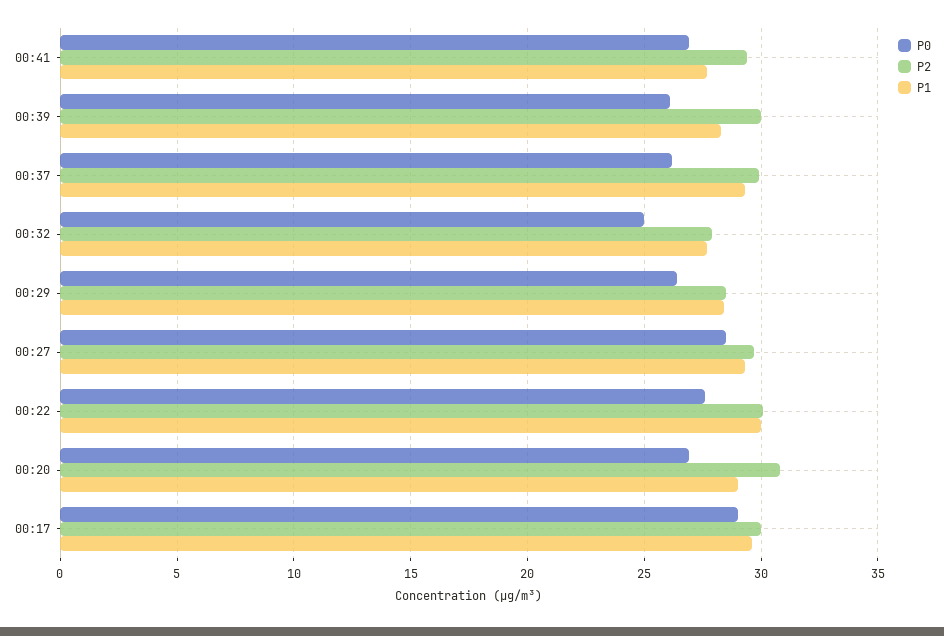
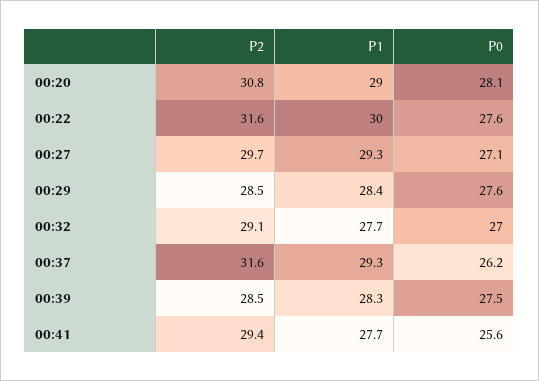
  {
    "P0": {
-     "00:41": 27,
+     "00:41": 25.6,
-     "00:39": 26,
+     "00:39": 27.5,
      "00:37": 26.2,
-     "00:32": 25,
+     "00:32": 27,
-     "00:29": 26.5,
+     "00:29": 27.6,
-     "00:27": 28.5,
+     "00:27": 27.1,
      "00:22": 27.6,
-     "00:20": 27,
+     "00:20": 28.1
-     "00:17": 29
    },
    "P2": {
      "00:41": 29.4,
-     "00:39": 30,
+     "00:39": 28.5,
-     "00:37": 30,
+     "00:37": 31.6,
-     "00:32": 28,
+     "00:32": 29.1,
      "00:29": 28.5,
      "00:27": 29.7,
-     "00:22": 30,
+     "00:22": 31.6,
-     "00:20": 30.8,
+     "00:20": 30.8
-     "00:17": 30
    },
    "P1": {
      "00:41": 27.7,
      "00:39": 28.3,
      "00:37": 29.3,
      "00:32": 27.7,
      "00:29": 28.4,
      "00:27": 29.3,
      "00:22": 30,
-     "00:20": 29,
+     "00:20": 29
-     "00:17": 29.5
    }
  }

